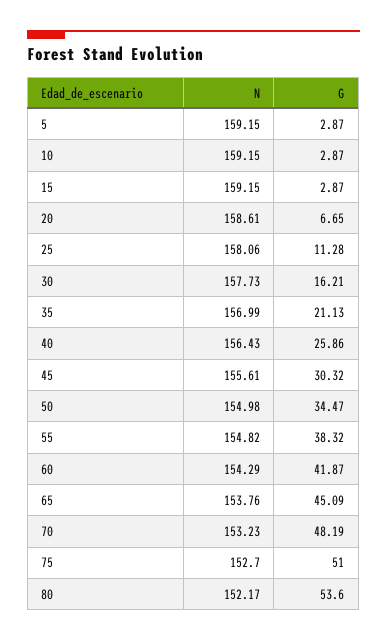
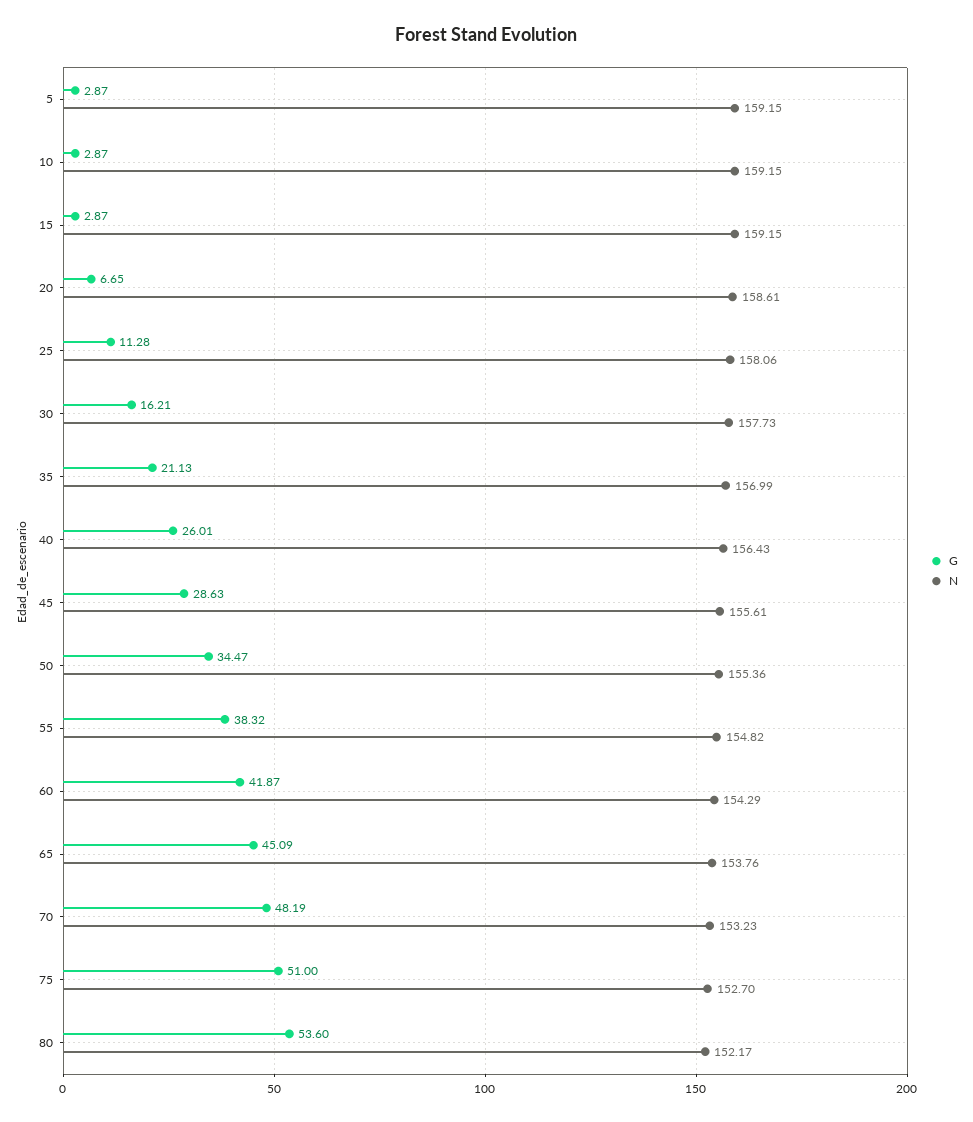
  {
    "N": {
      "5": 159.15,
      "10": 159.15,
      "15": 159.15,
      "20": 158.61,
      "25": 158.06,
      "30": 157.73,
      "35": 156.99,
      "40": 156.43,
      "45": 155.61,
-     "50": 154.98,
+     "50": 155.36,
      "55": 154.82,
      "60": 154.29,
      "65": 153.76,
      "70": 153.23,
      "75": 152.7,
      "80": 152.17
    },
    "G": {
      "5": 2.87,
      "10": 2.87,
      "15": 2.87,
      "20": 6.65,
      "25": 11.28,
      "30": 16.21,
      "35": 21.13,
-     "40": 25.86,
+     "40": 26.01,
-     "45": 30.32,
+     "45": 28.63,
      "50": 34.47,
      "55": 38.32,
      "60": 41.87,
      "65": 45.09,
      "70": 48.19,
      "75": 51,
      "80": 53.6
    }
  }

